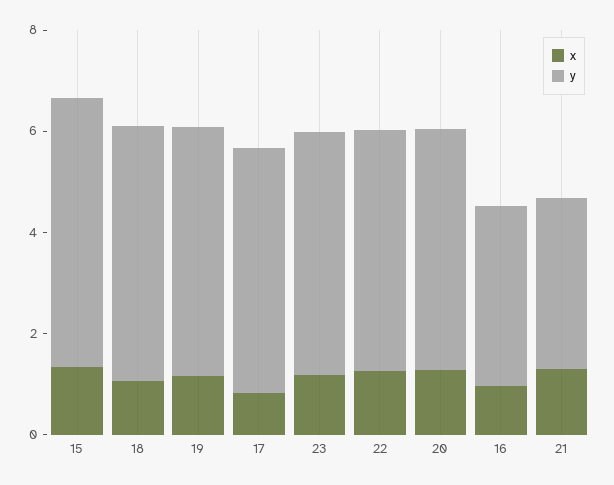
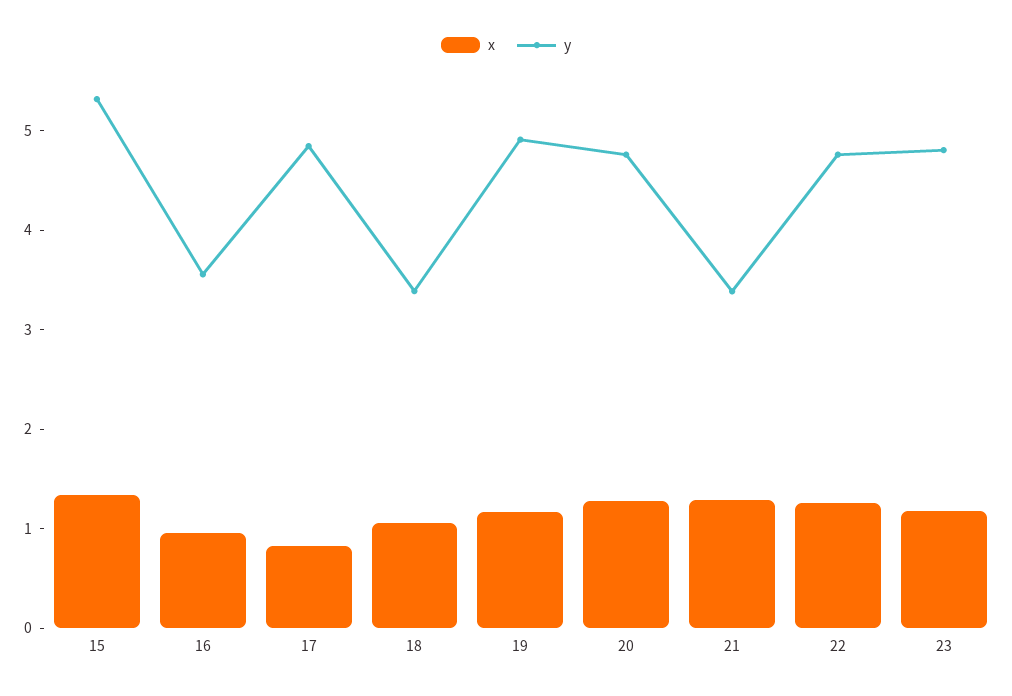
  {
    "x": {
      "15": 1.4,
      "18": 1,
      "19": 1.2,
      "17": 0.8,
      "23": 1.2,
      "22": 1.2,
      "20": 1.2,
      "16": 1,
      "21": 1.2
    },
    "y": {
      "15": 5.4,
-     "18": 5,
+     "18": 3.4,
      "19": 5,
      "17": 4.8,
      "23": 4.8,
      "22": 4.8,
      "20": 4.8,
      "16": 3.6,
      "21": 3.4
    }
  }

